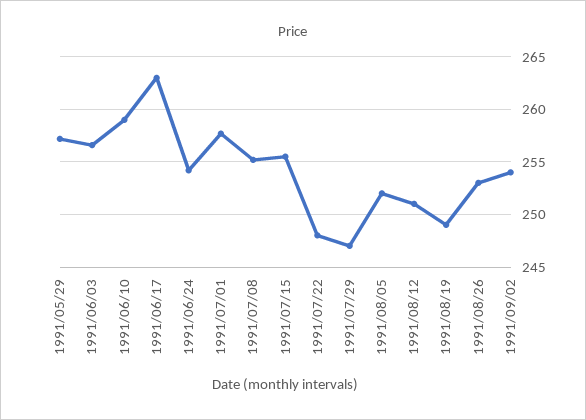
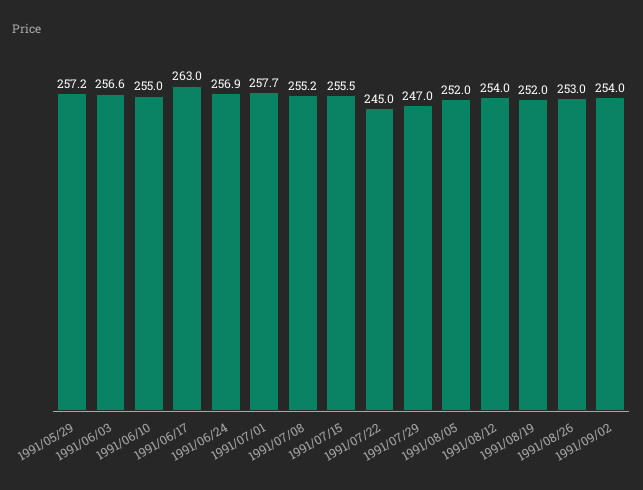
  {
    "1991/05/29": 257.2,
    "1991/06/03": 256.6,
-   "1991/06/10": 259,
+   "1991/06/10": 255,
    "1991/06/17": 263,
-   "1991/06/24": 254,
+   "1991/06/24": 256.9,
    "1991/07/01": 257.7,
    "1991/07/08": 255.2,
    "1991/07/15": 255.5,
-   "1991/07/22": 248,
+   "1991/07/22": 245,
    "1991/07/29": 247,
    "1991/08/05": 252,
-   "1991/08/12": 251,
+   "1991/08/12": 254,
-   "1991/08/19": 249,
+   "1991/08/19": 252,
    "1991/08/26": 253,
    "1991/09/02": 254
  }

